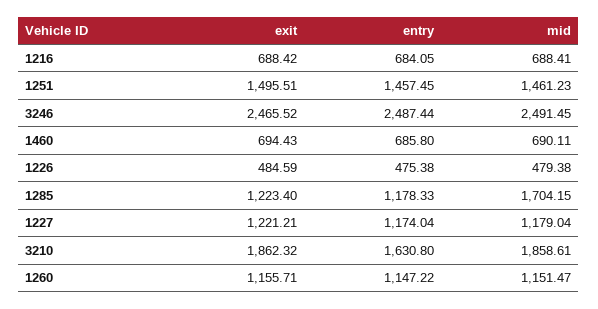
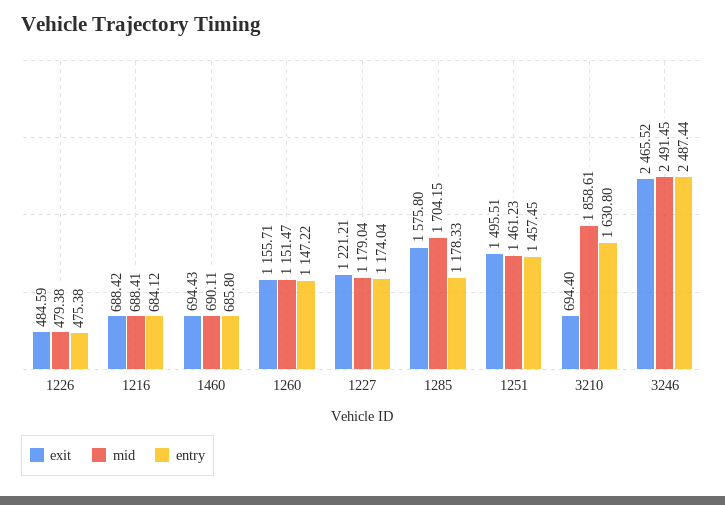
  {
    "exit": {
      "1216": 688.42,
      "1251": 1495.51,
      "3246": 2465.52,
      "1460": 694.43,
      "1226": 484.59,
-     "1285": 1223.4,
+     "1285": 1575.8,
      "1227": 1221.21,
-     "3210": 1862.32,
+     "3210": 694.4,
      "1260": 1155.71
    },
    "entry": {
-     "1216": 684.05,
+     "1216": 684.12,
      "1251": 1457.45,
      "3246": 2487.44,
      "1460": 685.8,
      "1226": 475.38,
      "1285": 1178.33,
      "1227": 1174.04,
      "3210": 1630.8,
      "1260": 1147.22
    },
    "mid": {
      "1216": 688.41,
      "1251": 1461.23,
      "3246": 2491.45,
      "1460": 690.11,
      "1226": 479.38,
      "1285": 1704.15,
      "1227": 1179.04,
      "3210": 1858.61,
      "1260": 1151.47
    }
  }

